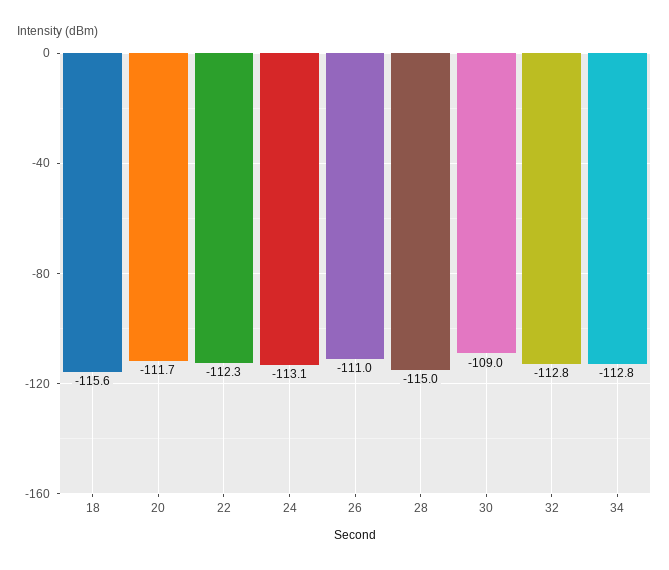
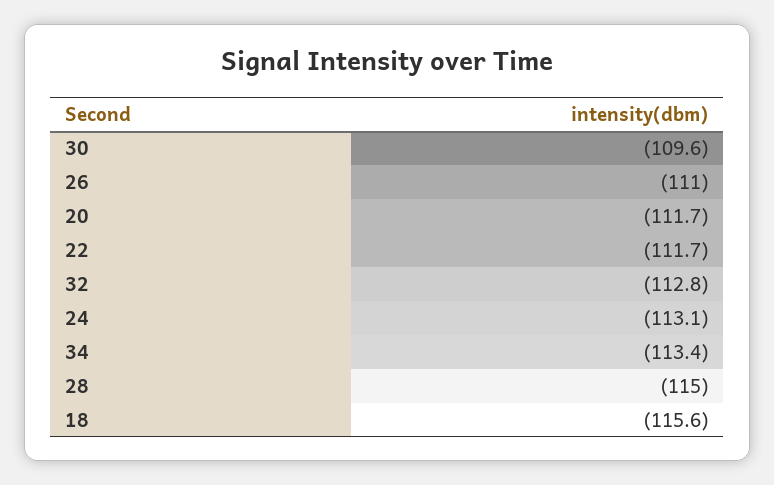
  {
    "18": -115.6,
    "20": -111.7,
-   "22": -112.3,
+   "22": -111.7,
    "24": -113.1,
    "26": -111,
    "28": -115,
-   "30": -109,
+   "30": -109.6,
    "32": -112.8,
-   "34": -112.8
+   "34": -113.4
  }

